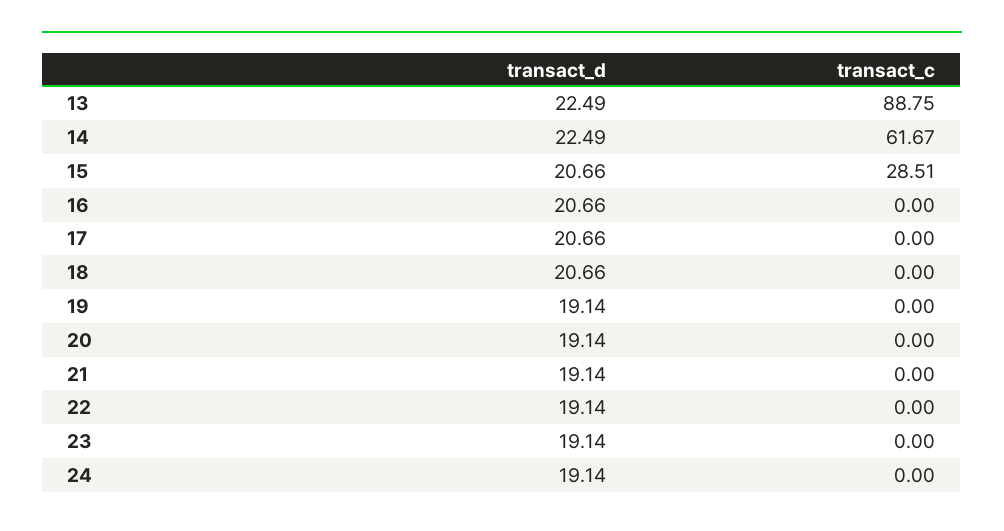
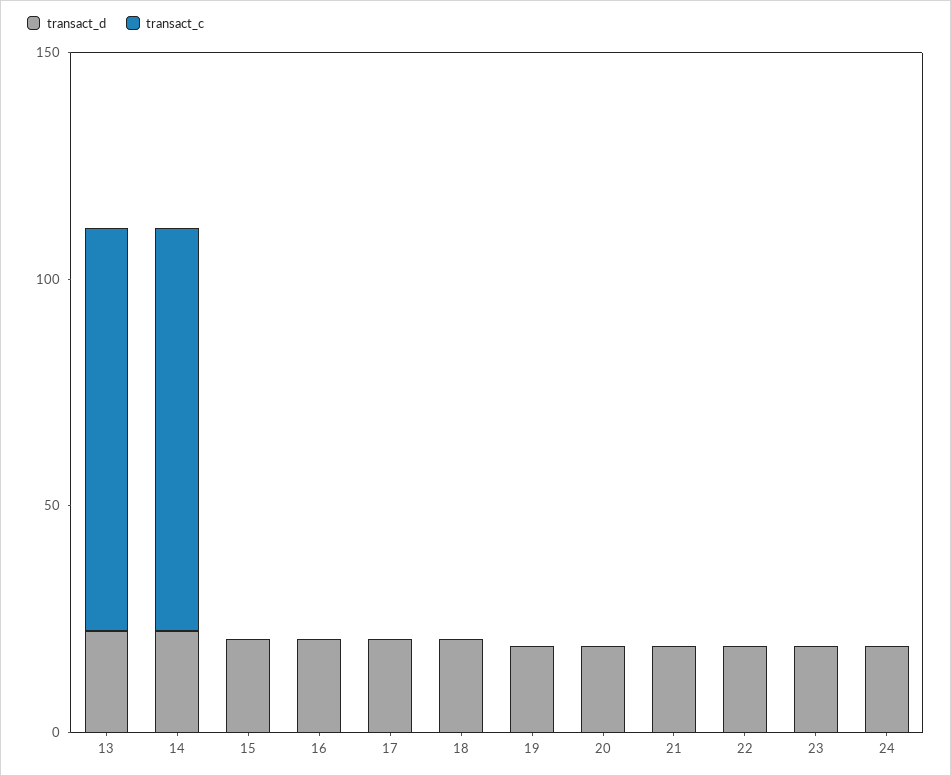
  {
    "transact_d": {
      "13": 22.49,
      "14": 22.49,
      "15": 20.66,
      "16": 20.66,
      "17": 20.66,
      "18": 20.66,
      "19": 19.14,
      "20": 19.14,
      "21": 19.14,
      "22": 19.14,
      "23": 19.14,
      "24": 19.14
    },
    "transact_c": {
      "13": 88.75,
-     "14": 61.67,
+     "14": 90,
-     "15": 28.51,
+     "15": 0,
      "16": 0,
      "17": 0,
      "18": 0,
      "19": 0,
      "20": 0,
      "21": 0,
      "22": 0,
      "23": 0,
      "24": 0
    }
  }

